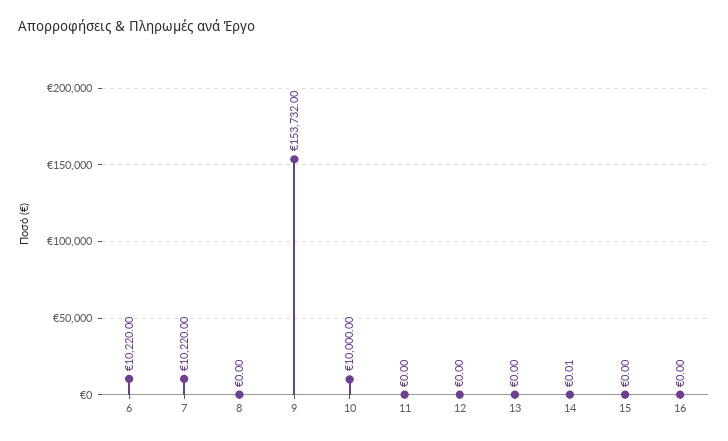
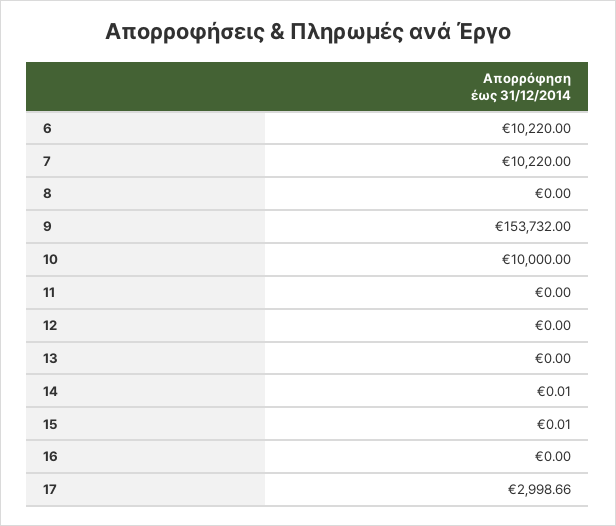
  {
    "6": 10220,
    "7": 10220,
    "8": 0,
    "9": 153732,
    "10": 10000,
    "11": 0,
    "12": 0,
    "13": 0,
    "14": 0.01,
-   "15": 0,
+   "15": 0.01,
-   "16": 0
+   "16": 0,
+   "17": 2998.66
  }

